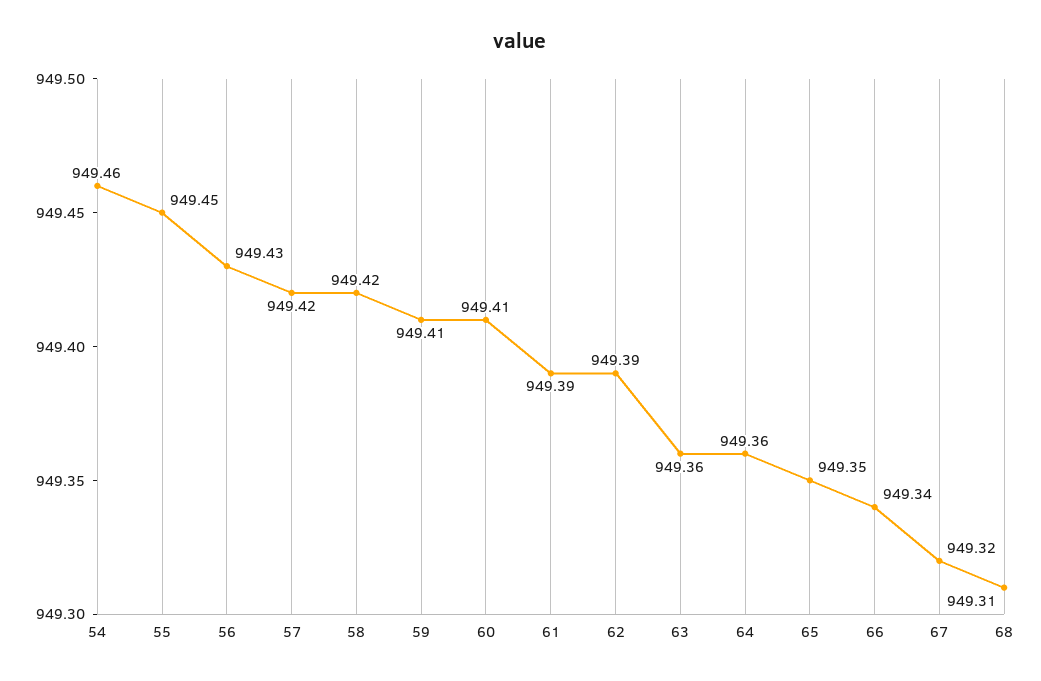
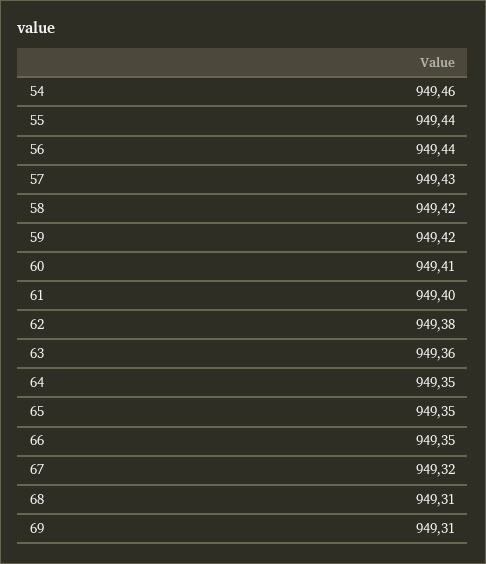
  {
    "54": 949.46,
-   "55": 949.45,
+   "55": 949.44,
-   "56": 949.43,
+   "56": 949.44,
-   "57": 949.42,
+   "57": 949.43,
    "58": 949.42,
-   "59": 949.41,
+   "59": 949.42,
    "60": 949.41,
-   "61": 949.39,
+   "61": 949.4,
-   "62": 949.39,
+   "62": 949.38,
    "63": 949.36,
-   "64": 949.36,
+   "64": 949.35,
    "65": 949.35,
-   "66": 949.34,
+   "66": 949.35,
    "67": 949.32,
-   "68": 949.31
+   "68": 949.31,
+   "69": 949.31
  }

